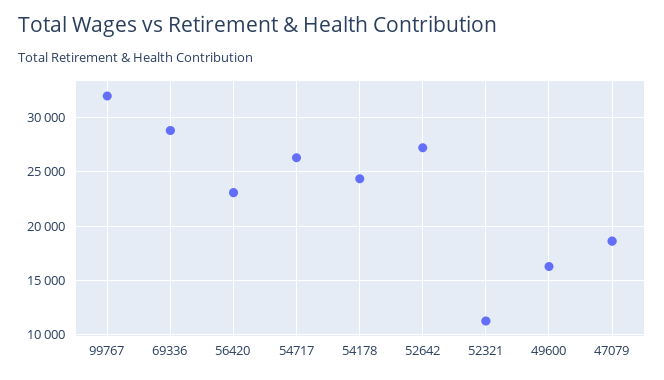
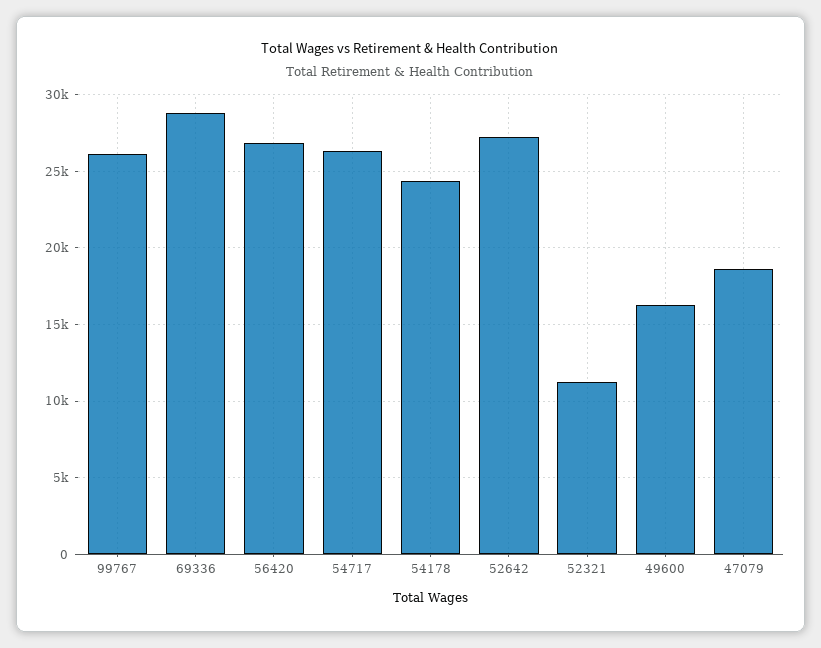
  {
-   "99767": 32000,
+   "99767": 26000,
    "69336": 29000,
-   "56420": 23000,
+   "56420": 27000,
    "54717": 26500,
    "54178": 24500,
    "52642": 27000,
    "52321": 11500,
    "49600": 16500,
    "47079": 18500
  }

